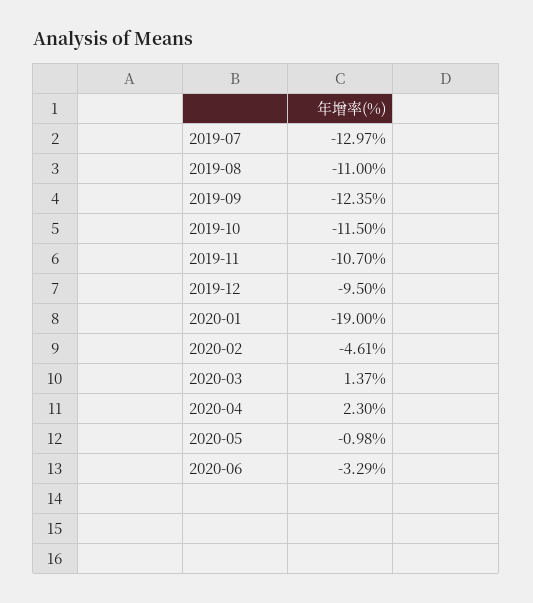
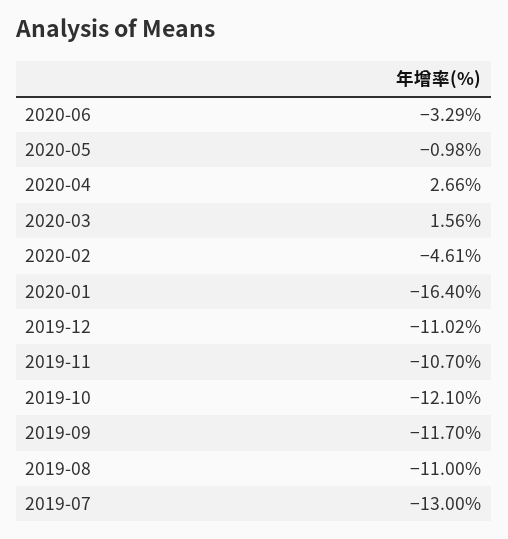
  {
-   "2019-07": -12.97,
+   "2019-07": -13,
    "2019-08": -11,
-   "2019-09": -12.35,
+   "2019-09": -11.7,
-   "2019-10": -11.5,
+   "2019-10": -12.1,
    "2019-11": -10.7,
-   "2019-12": -9.5,
+   "2019-12": -11.02,
-   "2020-01": -19,
+   "2020-01": -16.4,
    "2020-02": -4.61,
-   "2020-03": 1.37,
+   "2020-03": 1.56,
-   "2020-04": 2.3,
+   "2020-04": 2.66,
    "2020-05": -0.98,
    "2020-06": -3.29
  }

